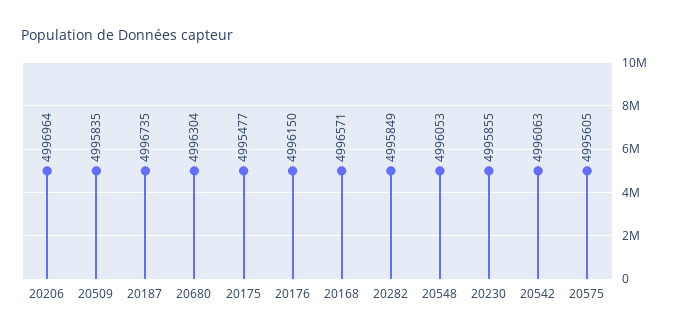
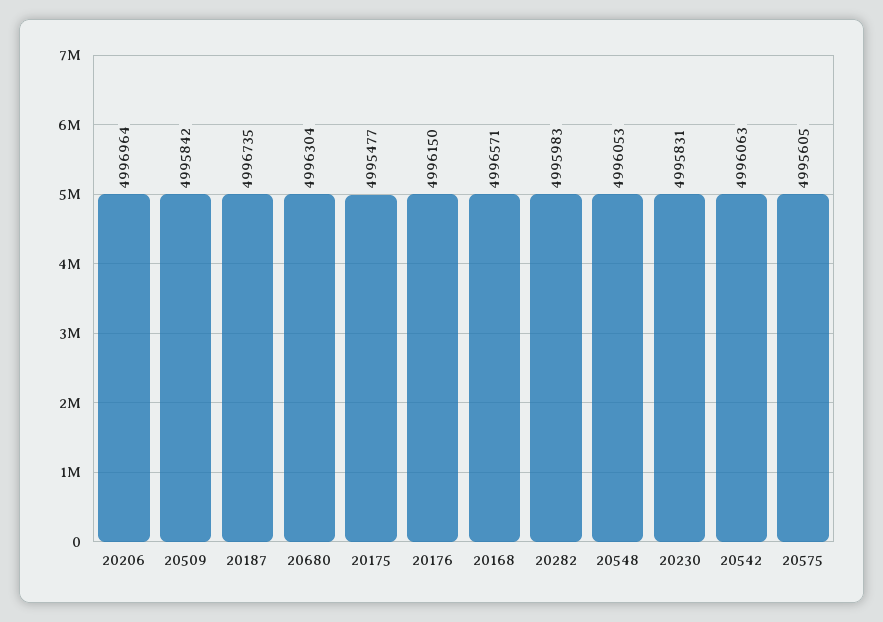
  {
    "20206": 4996964,
-   "20509": 4995835,
+   "20509": 4995842,
    "20187": 4996735,
    "20680": 4996304,
    "20175": 4995477,
    "20176": 4996150,
    "20168": 4996571,
-   "20282": 4995849,
+   "20282": 4995983,
    "20548": 4996053,
-   "20230": 4995855,
+   "20230": 4995831,
    "20542": 4996063,
    "20575": 4995605
  }

